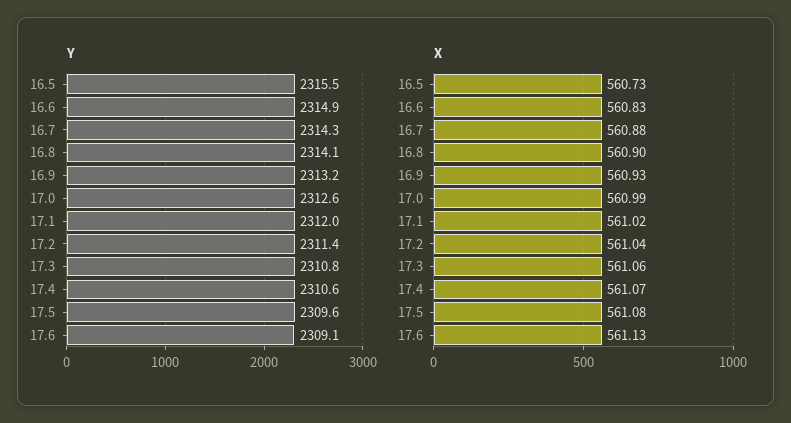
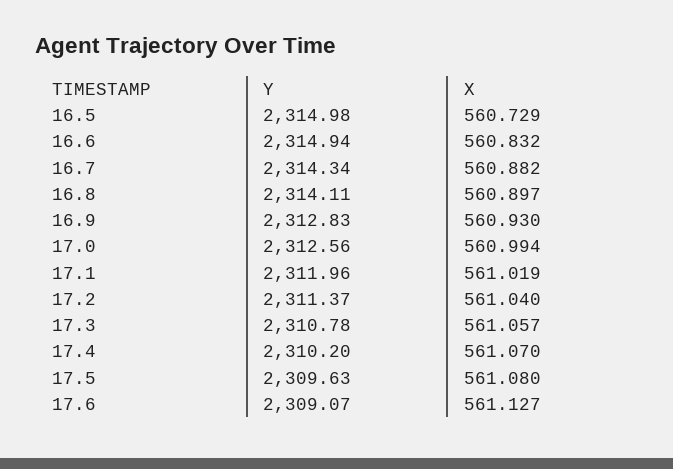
  {
    "Y": {
-     "16.5": 2315.5,
+     "16.5": 2314.98,
      "16.6": 2314.94,
      "16.7": 2314.34,
      "16.8": 2314.11,
-     "16.9": 2313.2,
+     "16.9": 2312.83,
      "17.0": 2312.56,
      "17.1": 2311.96,
      "17.2": 2311.37,
      "17.3": 2310.78,
-     "17.4": 2310.6,
+     "17.4": 2310.2,
      "17.5": 2309.63,
      "17.6": 2309.07
    },
    "X": {
      "16.5": 560.729,
      "16.6": 560.832,
      "16.7": 560.882,
      "16.8": 560.897,
      "16.9": 560.93,
      "17.0": 560.994,
      "17.1": 561.019,
      "17.2": 561.04,
      "17.3": 561.057,
      "17.4": 561.07,
      "17.5": 561.08,
      "17.6": 561.127
    }
  }

